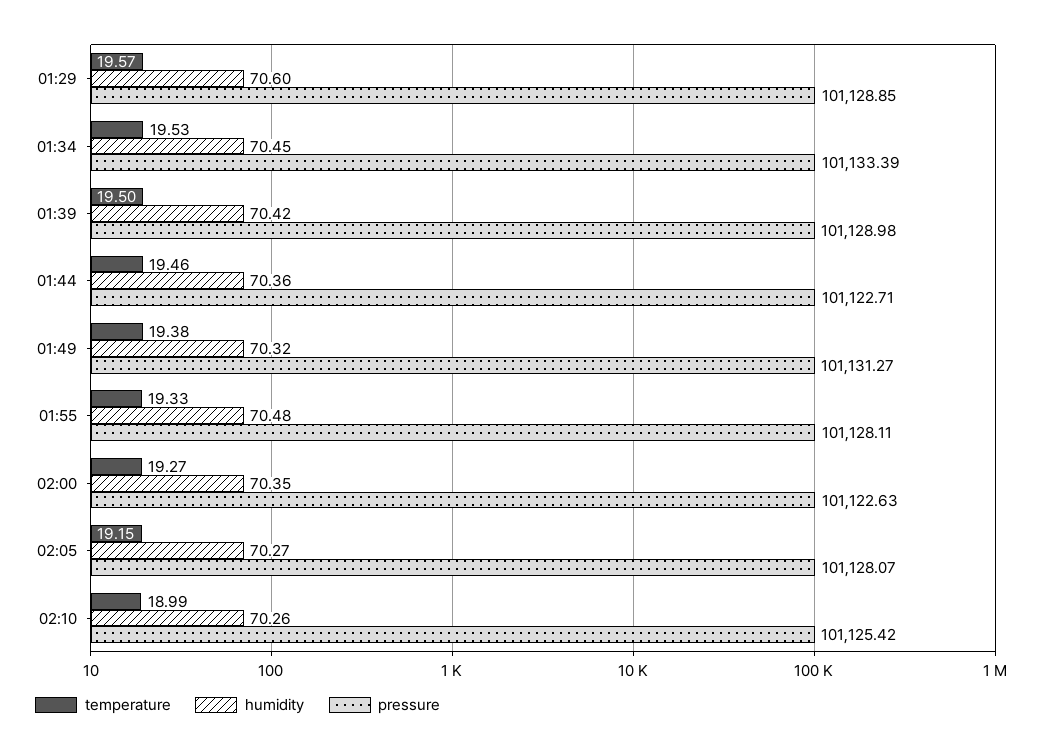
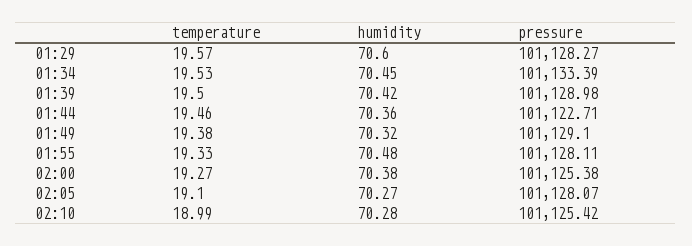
  {
    "temperature": {
      "01:29": 19.57,
      "01:34": 19.53,
      "01:39": 19.5,
      "01:44": 19.46,
      "01:49": 19.38,
      "01:55": 19.33,
      "02:00": 19.27,
-     "02:05": 19.15,
+     "02:05": 19.1,
      "02:10": 18.99
    },
    "humidity": {
      "01:29": 70.6,
      "01:34": 70.45,
      "01:39": 70.42,
      "01:44": 70.36,
      "01:49": 70.32,
      "01:55": 70.48,
-     "02:00": 70.35,
+     "02:00": 70.38,
      "02:05": 70.27,
-     "02:10": 70.26
+     "02:10": 70.28
    },
    "pressure": {
-     "01:29": 101128.85,
+     "01:29": 101128.27,
      "01:34": 101133.39,
      "01:39": 101128.98,
      "01:44": 101122.71,
-     "01:49": 101131.27,
+     "01:49": 101129.1,
      "01:55": 101128.11,
-     "02:00": 101122.63,
+     "02:00": 101125.38,
      "02:05": 101128.07,
      "02:10": 101125.42
    }
  }

